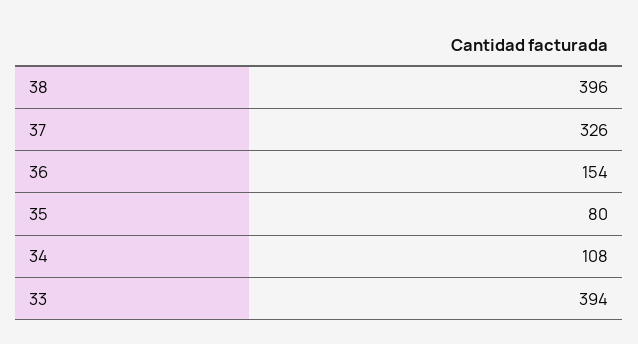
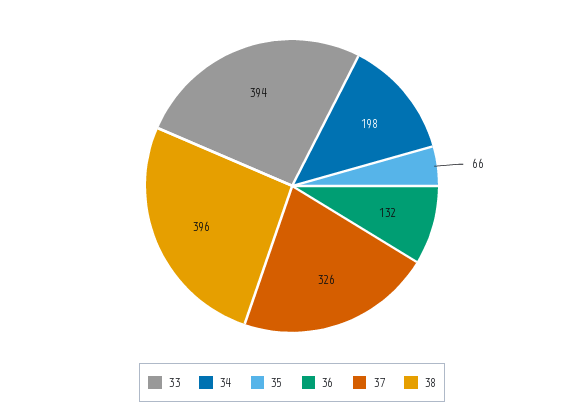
  {
    "38": 396,
    "37": 326,
-   "36": 154,
+   "36": 132,
-   "35": 80,
+   "35": 66,
-   "34": 108,
+   "34": 198,
    "33": 394
  }

